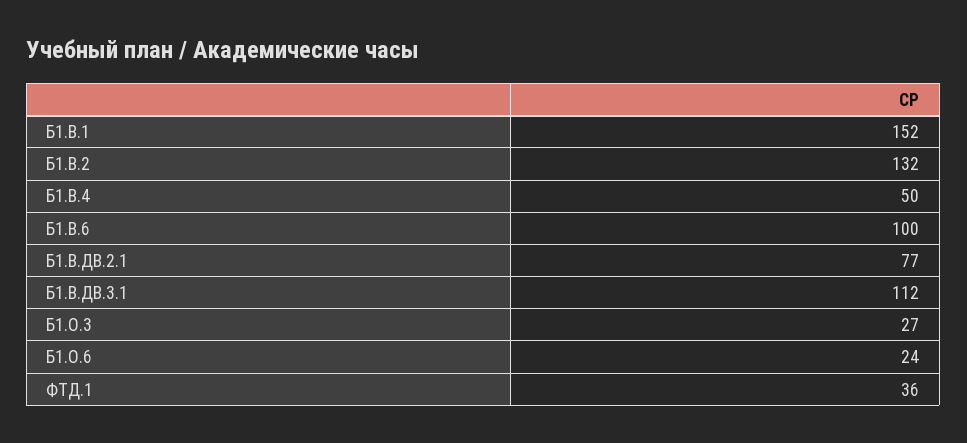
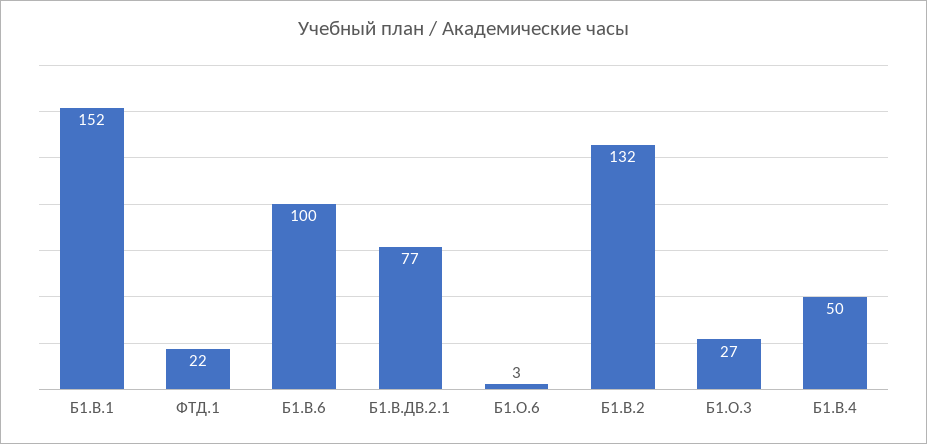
  {
    "Б1.В.1": 152,
    "Б1.В.2": 132,
    "Б1.В.4": 50,
    "Б1.В.6": 100,
    "Б1.В.ДВ.2.1": 77,
-   "Б1.В.ДВ.3.1": 112,
    "Б1.О.3": 27,
-   "Б1.О.6": 24,
+   "Б1.О.6": 3,
-   "ФТД.1": 36
+   "ФТД.1": 22
  }

